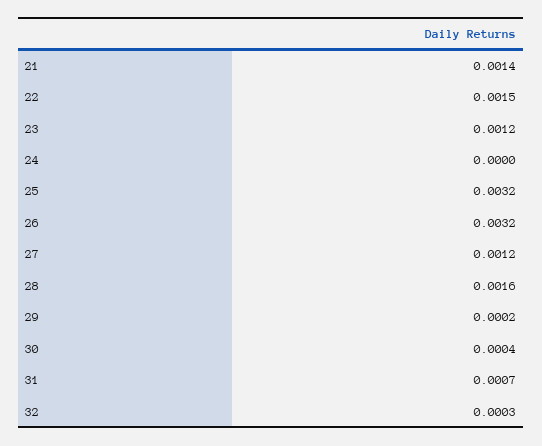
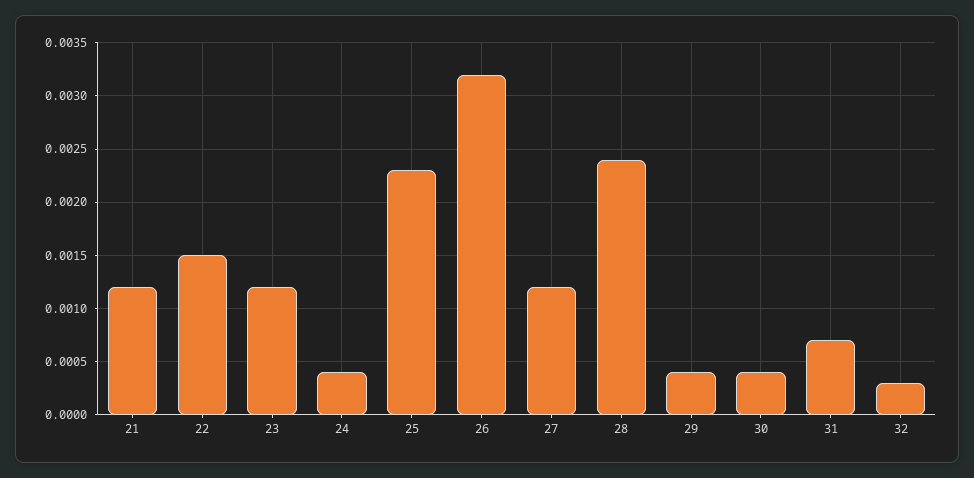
  {
-   "21": 0.0014,
+   "21": 0.0012,
    "22": 0.0015,
    "23": 0.0012,
-   "24": 0,
+   "24": 0.0004,
-   "25": 0.0032,
+   "25": 0.0023,
    "26": 0.0032,
    "27": 0.0012,
-   "28": 0.0016,
+   "28": 0.0024,
-   "29": 0.0002,
+   "29": 0.0004,
    "30": 0.0004,
    "31": 0.0007,
    "32": 0.0003
  }

